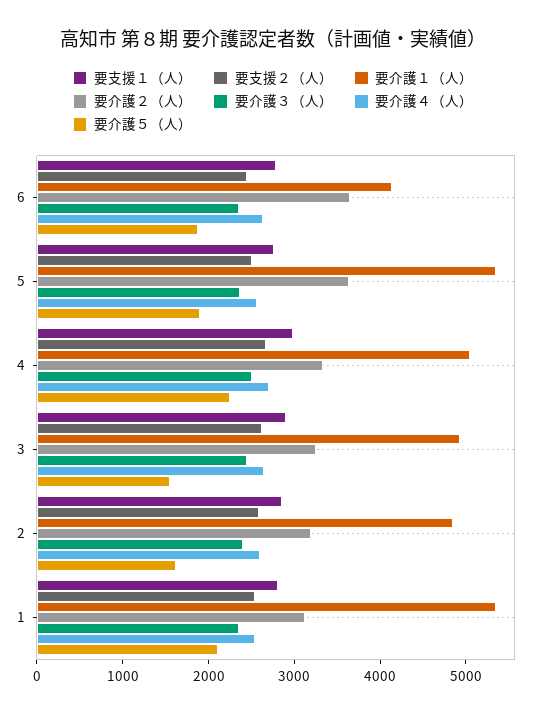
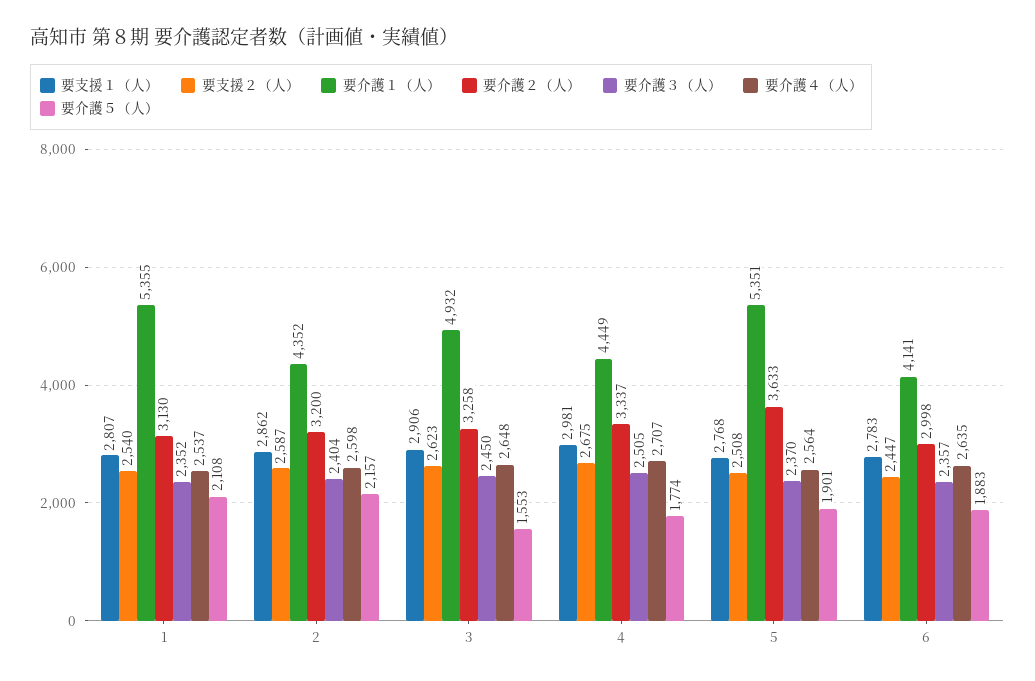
  {
    "要支援１（人）": {
      "6": 2783,
      "5": 2768,
      "4": 2981,
      "3": 2906,
      "2": 2862,
      "1": 2807
    },
    "要支援２（人）": {
      "6": 2447,
      "5": 2508,
      "4": 2675,
      "3": 2623,
      "2": 2587,
      "1": 2540
    },
    "要介護１（人）": {
      "6": 4141,
      "5": 5351,
-     "4": 5000,
+     "4": 4449,
      "3": 4932,
-     "2": 4800,
+     "2": 4352,
      "1": 5355
    },
    "要介護２（人）": {
-     "6": 3600,
+     "6": 2998,
      "5": 3633,
      "4": 3337,
      "3": 3258,
      "2": 3200,
      "1": 3130
    },
    "要介護３（人）": {
      "6": 2357,
      "5": 2370,
      "4": 2505,
      "3": 2450,
      "2": 2404,
      "1": 2352
    },
    "要介護４（人）": {
      "6": 2635,
      "5": 2564,
      "4": 2707,
      "3": 2648,
      "2": 2598,
      "1": 2537
    },
    "要介護５（人）": {
      "6": 1883,
      "5": 1901,
-     "4": 2200,
+     "4": 1774,
      "3": 1553,
-     "2": 1600,
+     "2": 2157,
      "1": 2108
    }
  }

